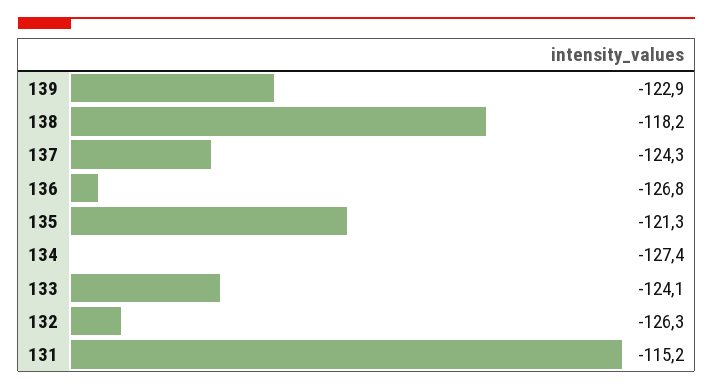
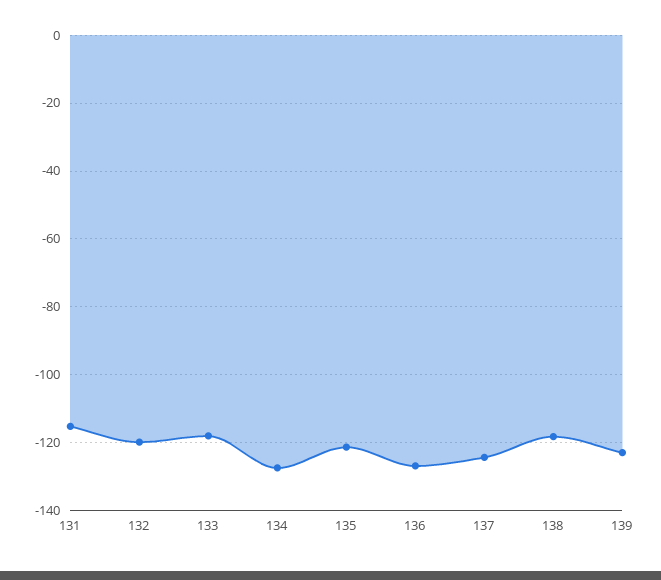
  {
    "139": -122.9,
    "138": -118.2,
    "137": -124.3,
    "136": -126.8,
    "135": -121.3,
    "134": -127.4,
-   "133": -124.1,
+   "133": -118,
-   "132": -126.3,
+   "132": -120,
    "131": -115.2
  }

